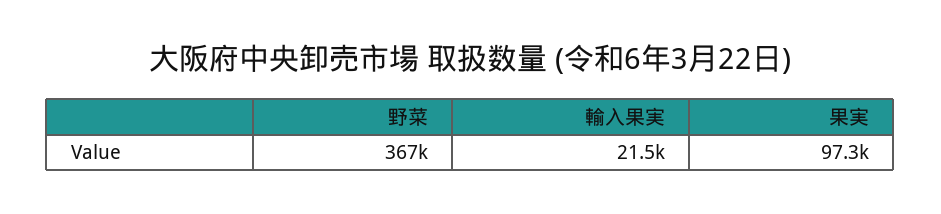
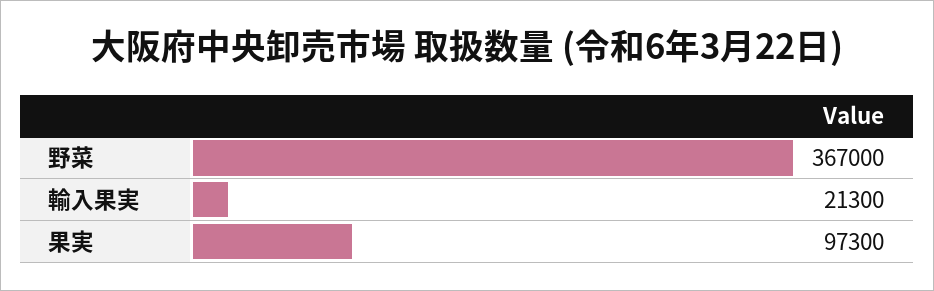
  {
    "野菜": 367000,
-   "輸入果実": 21500,
+   "輸入果実": 21300,
    "果実": 97300
  }

